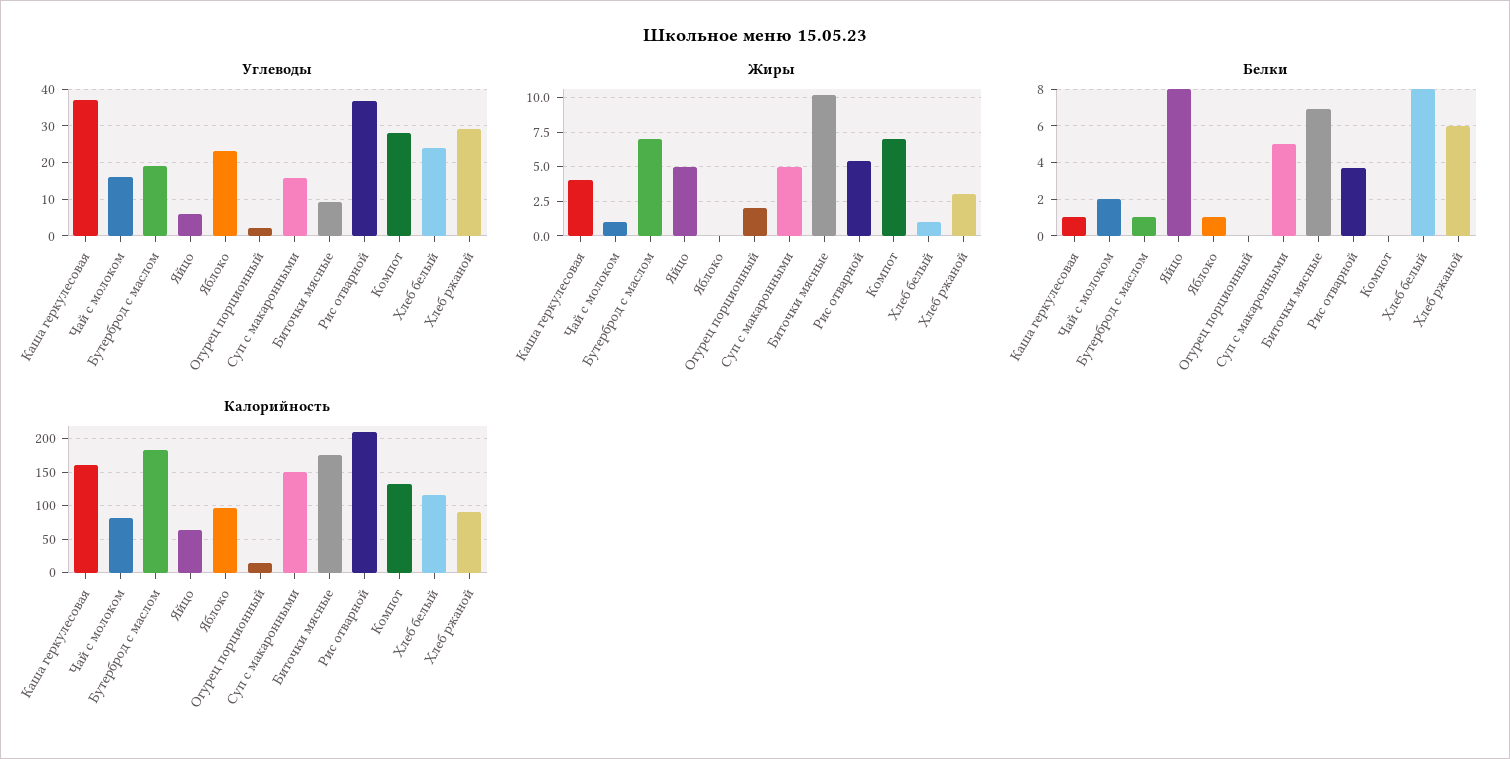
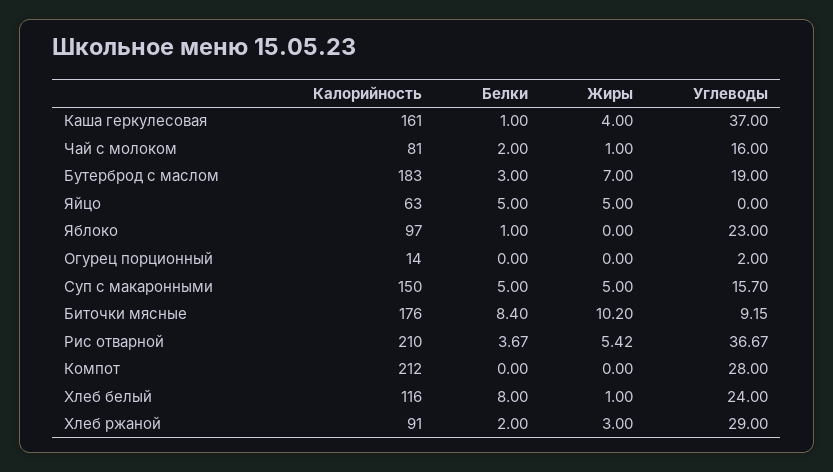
  {
    "Углеводы": {
      "Каша геркулесовая": 37,
      "Чай с молоком": 16,
      "Бутерброд с маслом": 19,
-     "Яйцо": 6,
+     "Яйцо": 0,
      "Яблоко": 23,
      "Огурец порционный": 2,
      "Суп с макаронными": 15.7,
      "Биточки мясные": 9.15,
      "Рис отварной": 36.67,
      "Компот": 28,
      "Хлеб белый": 24,
      "Хлеб ржаной": 29
    },
    "Жиры": {
      "Каша геркулесовая": 4,
      "Чай с молоком": 1,
      "Бутерброд с маслом": 7,
      "Яйцо": 5,
      "Яблоко": 0,
-     "Огурец порционный": 2,
+     "Огурец порционный": 0,
      "Суп с макаронными": 5,
      "Биточки мясные": 10.2,
      "Рис отварной": 5.42,
-     "Компот": 7,
+     "Компот": 0,
      "Хлеб белый": 1,
      "Хлеб ржаной": 3
    },
    "Белки": {
      "Каша геркулесовая": 1,
      "Чай с молоком": 2,
-     "Бутерброд с маслом": 1,
+     "Бутерброд с маслом": 3,
-     "Яйцо": 8,
+     "Яйцо": 5,
      "Яблоко": 1,
      "Огурец порционный": 0,
      "Суп с макаронными": 5,
-     "Биточки мясные": 7,
+     "Биточки мясные": 8.4,
      "Рис отварной": 3.67,
      "Компот": 0,
      "Хлеб белый": 8,
-     "Хлеб ржаной": 6
+     "Хлеб ржаной": 2
    },
    "Калорийность": {
      "Каша геркулесовая": 161,
      "Чай с молоком": 81,
      "Бутерброд с маслом": 183,
      "Яйцо": 63,
      "Яблоко": 97,
      "Огурец порционный": 14,
      "Суп с макаронными": 150,
      "Биточки мясные": 176,
      "Рис отварной": 210,
-     "Компот": 130,
+     "Компот": 212,
      "Хлеб белый": 116,
      "Хлеб ржаной": 91
    }
  }

